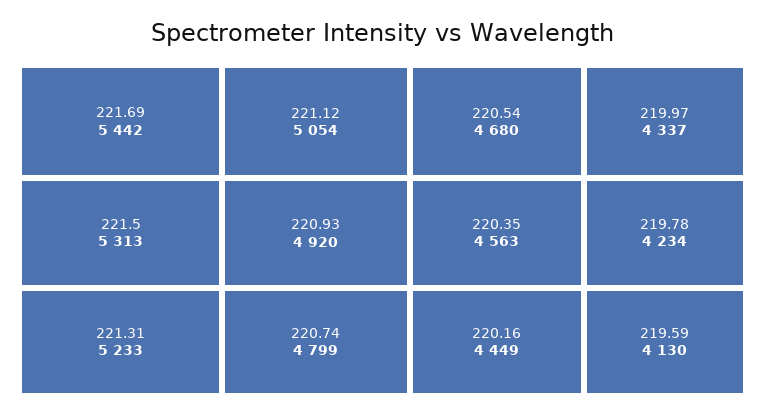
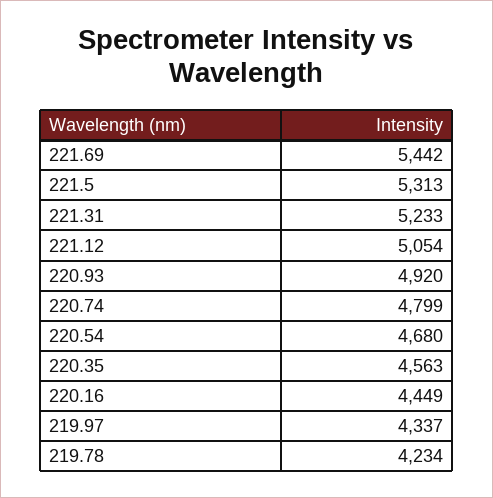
  {
    "221.69": 5442,
    "221.5": 5313,
    "221.31": 5233,
    "221.12": 5054,
    "220.93": 4920,
    "220.74": 4799,
    "220.54": 4680,
    "220.35": 4563,
    "220.16": 4449,
    "219.97": 4337,
-   "219.78": 4234,
+   "219.78": 4234
-   "219.59": 4130
  }

